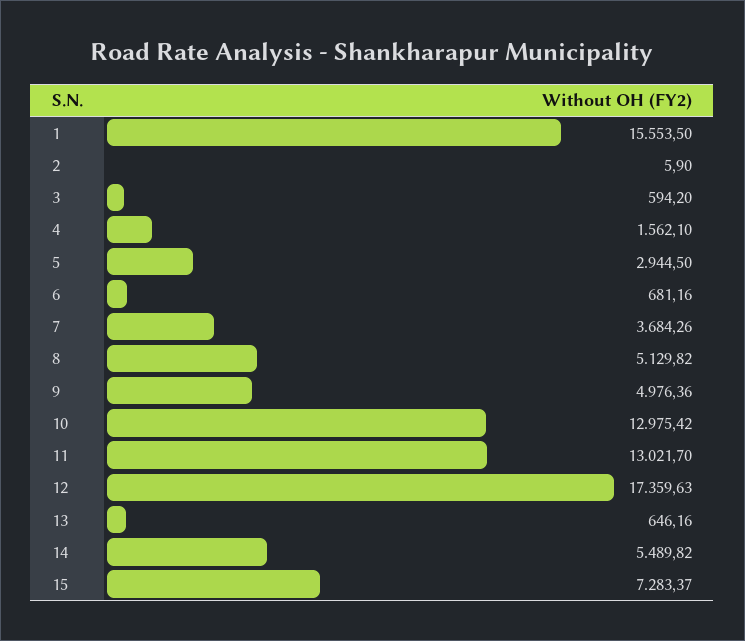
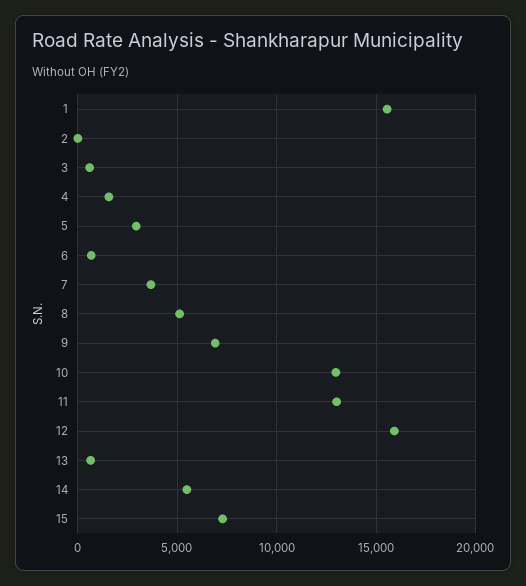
  {
    "1": 15553.5,
    "2": 5.9,
    "3": 594.2,
    "4": 1562.1,
    "5": 2944.5,
    "6": 681.16,
    "7": 3684.26,
    "8": 5129.82,
-   "9": 4976.36,
+   "9": 7000,
    "10": 12975.42,
    "11": 13021.7,
-   "12": 17359.63,
+   "12": 16000,
    "13": 646.16,
    "14": 5489.82,
    "15": 7283.37
  }

